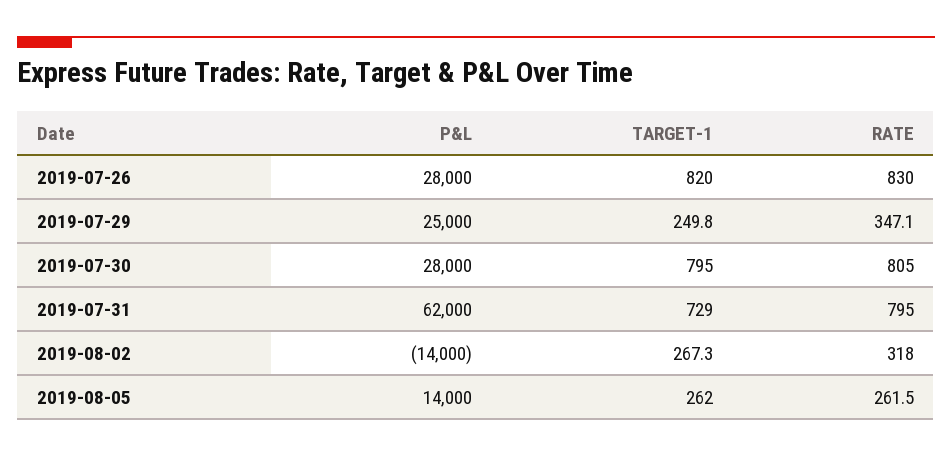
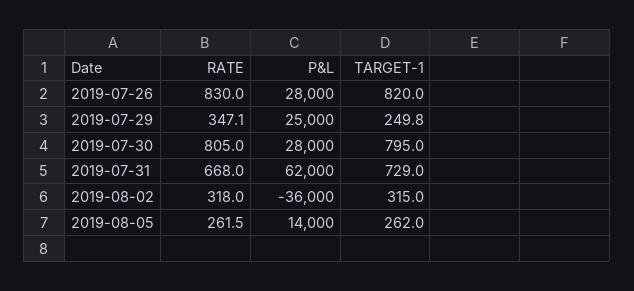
  {
    "P&L": {
      "2019-07-26": 28000,
      "2019-07-29": 25000,
      "2019-07-30": 28000,
      "2019-07-31": 62000,
-     "2019-08-02": -14000,
+     "2019-08-02": -36000,
      "2019-08-05": 14000
    },
    "TARGET-1": {
      "2019-07-26": 820,
      "2019-07-29": 249.8,
      "2019-07-30": 795,
      "2019-07-31": 729,
-     "2019-08-02": 267.3,
+     "2019-08-02": 315,
      "2019-08-05": 262
    },
    "RATE": {
      "2019-07-26": 830,
      "2019-07-29": 347.1,
      "2019-07-30": 805,
-     "2019-07-31": 795,
+     "2019-07-31": 668,
      "2019-08-02": 318,
      "2019-08-05": 261.5
    }
  }

